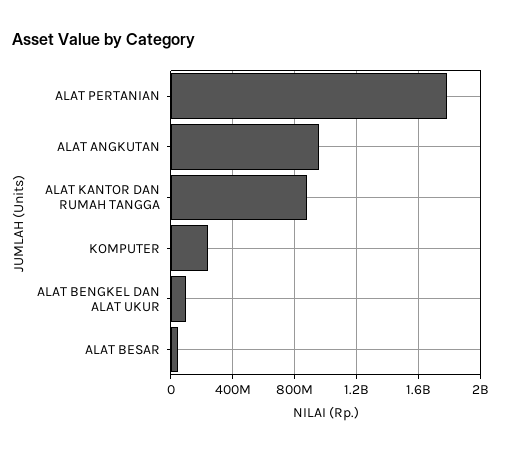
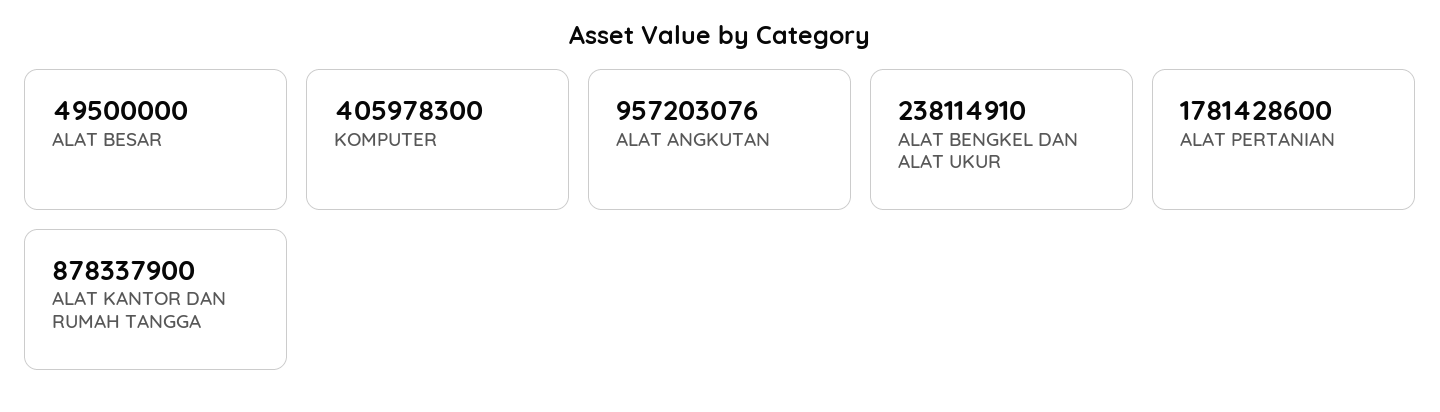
  {
    "ALAT PERTANIAN": 1781428600,
    "ALAT ANGKUTAN": 957203076,
    "ALAT KANTOR DAN RUMAH TANGGA": 878337900,
-   "KOMPUTER": 250000000,
+   "KOMPUTER": 405978300,
-   "ALAT BENGKEL DAN ALAT UKUR": 100000000,
+   "ALAT BENGKEL DAN ALAT UKUR": 238114910,
    "ALAT BESAR": 49500000
  }

